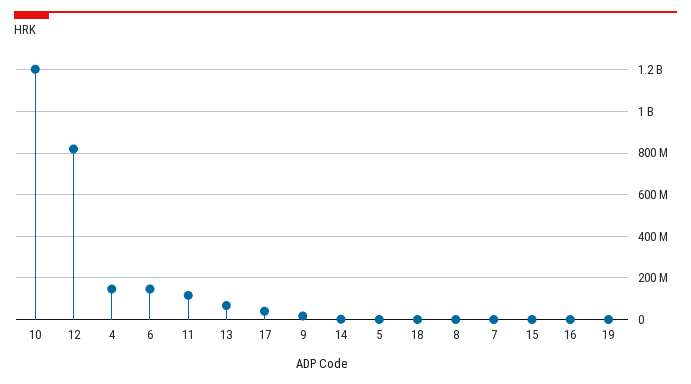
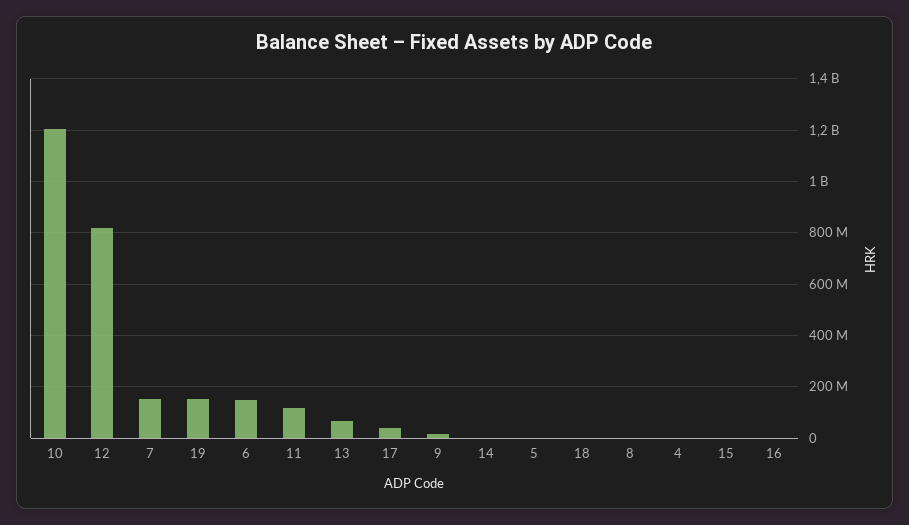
  {
    "10": 1200000000,
    "12": 825000000,
-   "4": 150000000,
+   "4": 0,
    "6": 150000000,
    "11": 125000000,
    "13": 75000000,
    "17": 50000000,
    "9": 25000000,
    "14": 0,
    "5": 0,
    "18": 0,
    "8": 0,
-   "7": 0,
+   "7": 150000000,
    "15": 0,
    "16": 0,
-   "19": 0
+   "19": 150000000
  }

